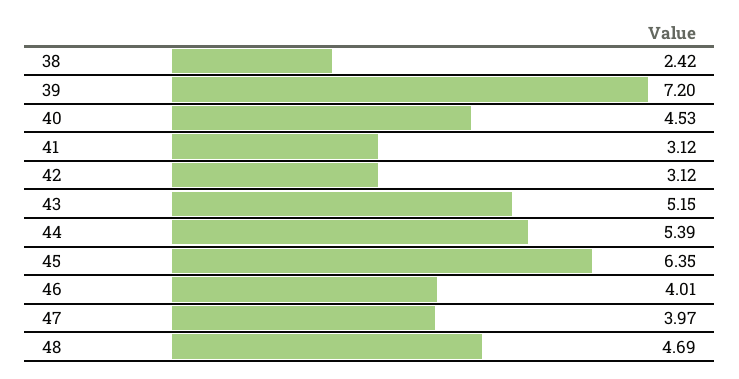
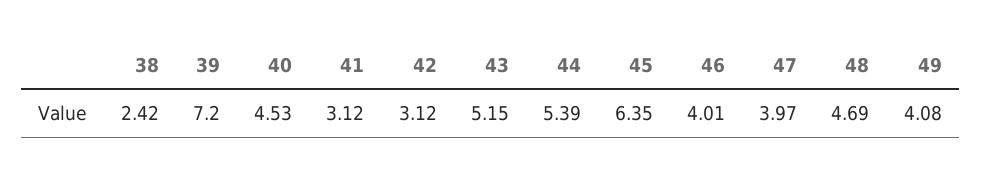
  {
    "38": 2.42,
    "39": 7.2,
    "40": 4.53,
    "41": 3.12,
    "42": 3.12,
    "43": 5.15,
    "44": 5.39,
    "45": 6.35,
    "46": 4.01,
    "47": 3.97,
-   "48": 4.69
+   "48": 4.69,
+   "49": 4.08
  }

